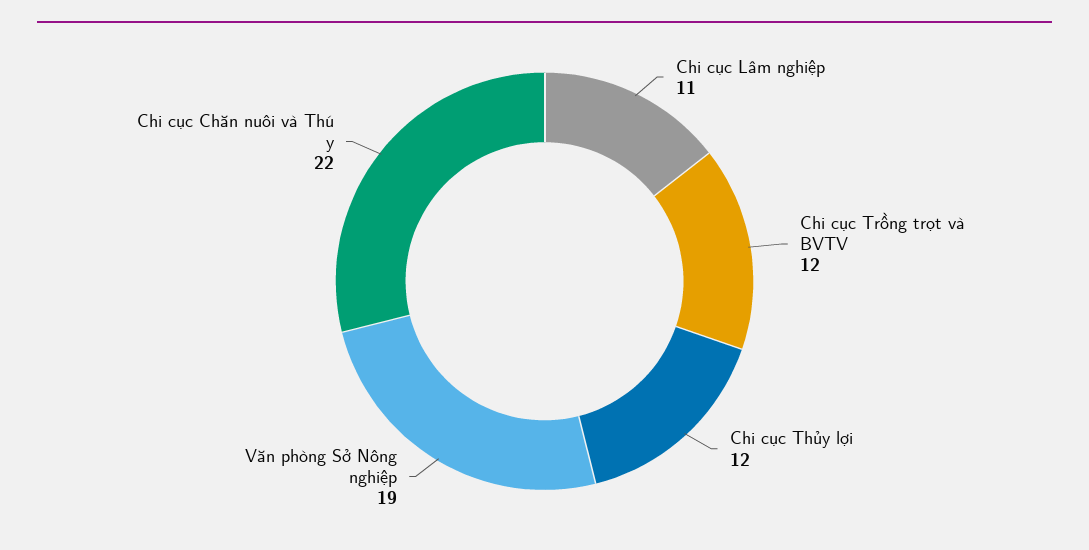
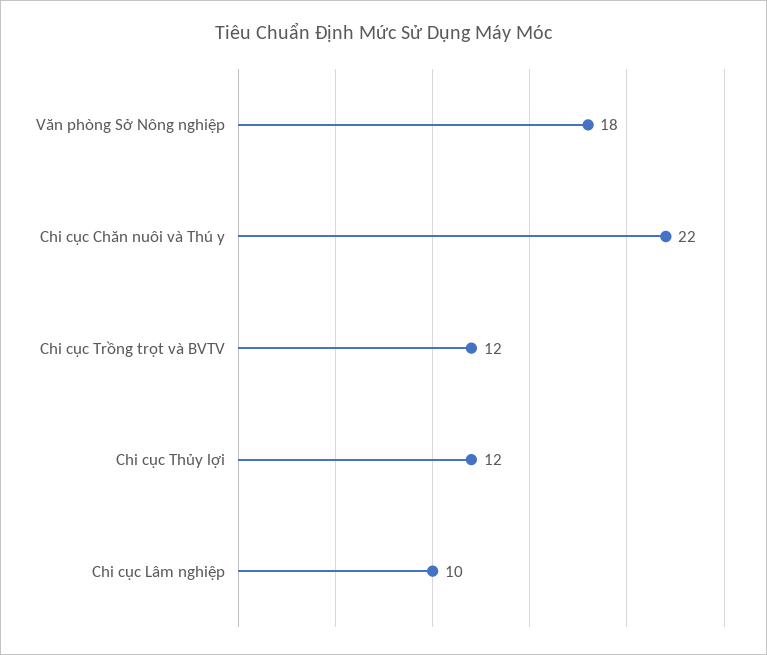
  {
-   "Chi cục Lâm nghiệp": 11,
+   "Chi cục Lâm nghiệp": 10,
    "Chi cục Trồng trọt và BVTV": 12,
    "Chi cục Thủy lợi": 12,
-   "Văn phòng Sở Nông nghiệp": 19,
+   "Văn phòng Sở Nông nghiệp": 18,
    "Chi cục Chăn nuôi và Thú y": 22
  }

